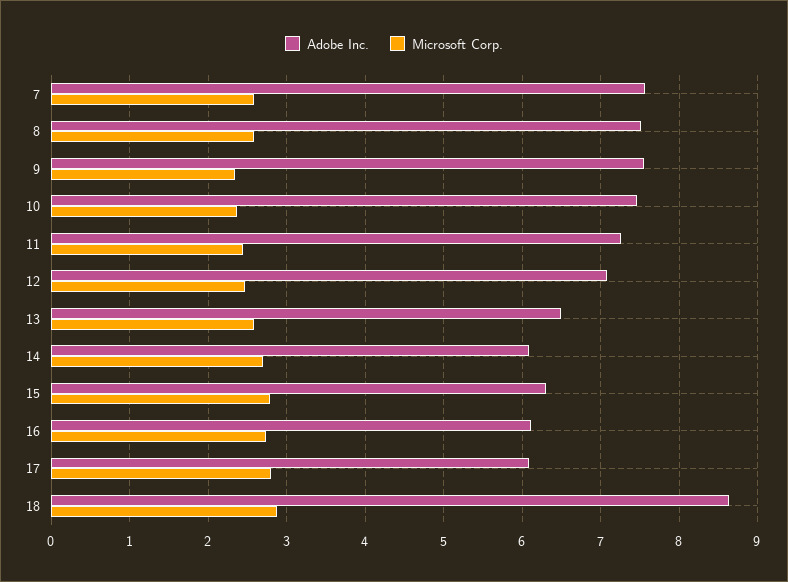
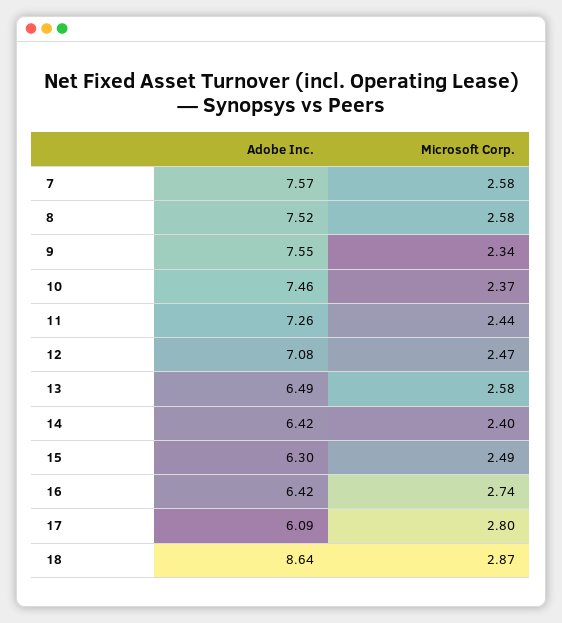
  {
    "Adobe Inc.": {
      "7": 7.57,
      "8": 7.52,
      "9": 7.55,
      "10": 7.46,
      "11": 7.26,
      "12": 7.08,
      "13": 6.49,
-     "14": 6.1,
+     "14": 6.42,
      "15": 6.3,
-     "16": 6.1,
+     "16": 6.42,
      "17": 6.09,
      "18": 8.64
    },
    "Microsoft Corp.": {
      "7": 2.58,
      "8": 2.58,
      "9": 2.34,
      "10": 2.37,
      "11": 2.44,
      "12": 2.47,
      "13": 2.58,
-     "14": 2.7,
+     "14": 2.4,
-     "15": 2.8,
+     "15": 2.49,
      "16": 2.74,
      "17": 2.8,
      "18": 2.87
    }
  }

